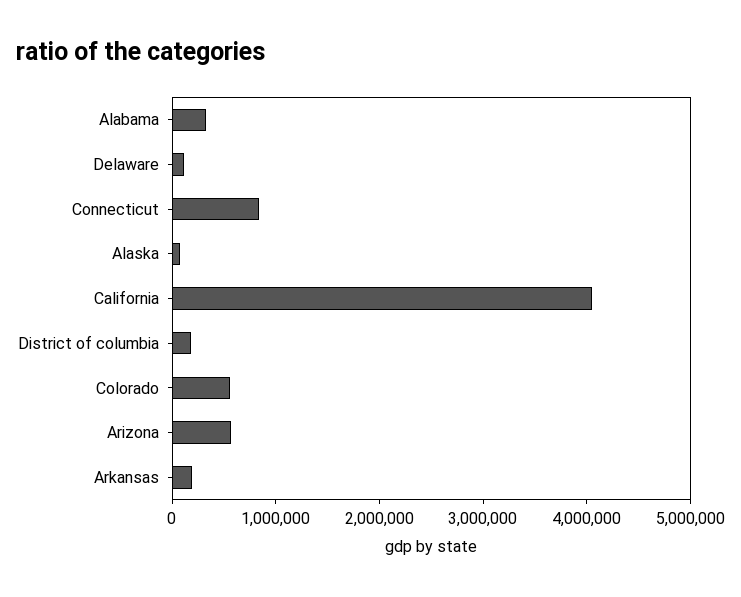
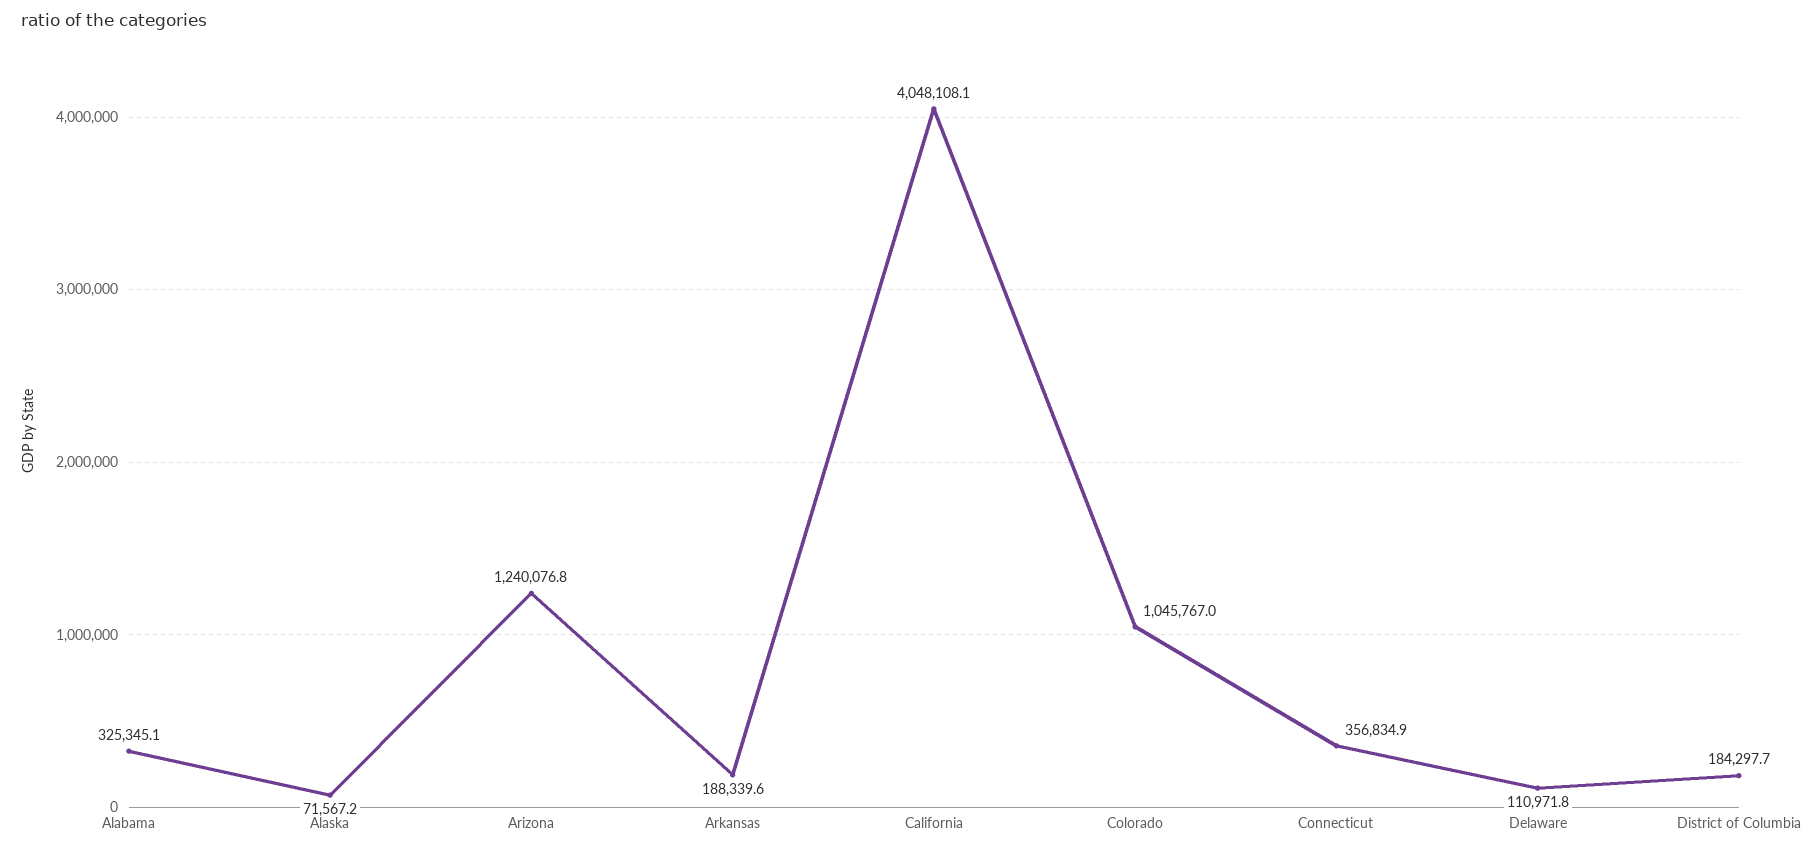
  {
    "Alabama": 325345.1,
    "Delaware": 110971.8,
-   "Connecticut": 800000,
+   "Connecticut": 356834.9,
    "Alaska": 71567.2,
    "California": 4048108.1,
    "District of columbia": 184297.7,
-   "Colorado": 600000,
+   "Colorado": 1045767,
-   "Arizona": 600000,
+   "Arizona": 1240076.8,
    "Arkansas": 188339.6
  }

